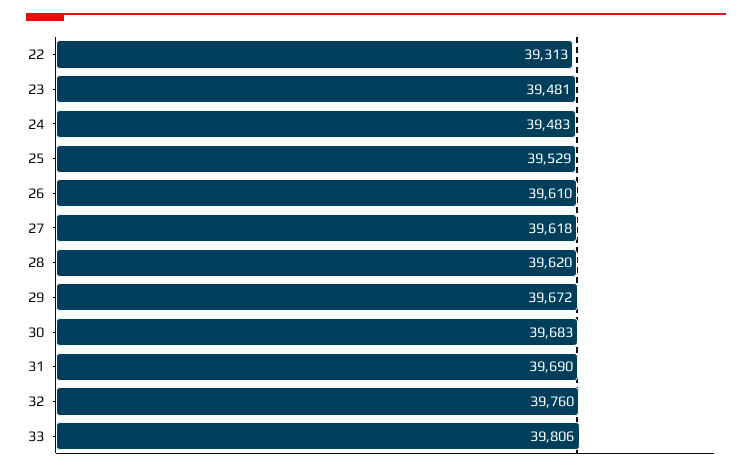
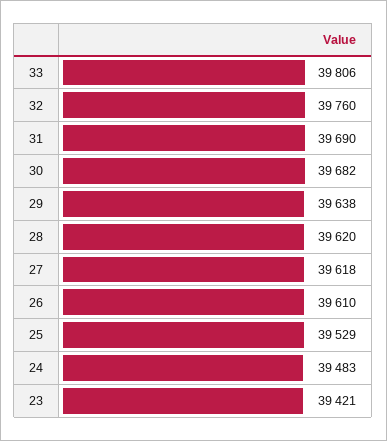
  {
-   "22": 39313,
-   "23": 39481,
+   "23": 39421,
    "24": 39483,
    "25": 39529,
    "26": 39610,
    "27": 39618,
    "28": 39620,
-   "29": 39672,
+   "29": 39638,
-   "30": 39683,
+   "30": 39682,
    "31": 39690,
    "32": 39760,
    "33": 39806
  }

